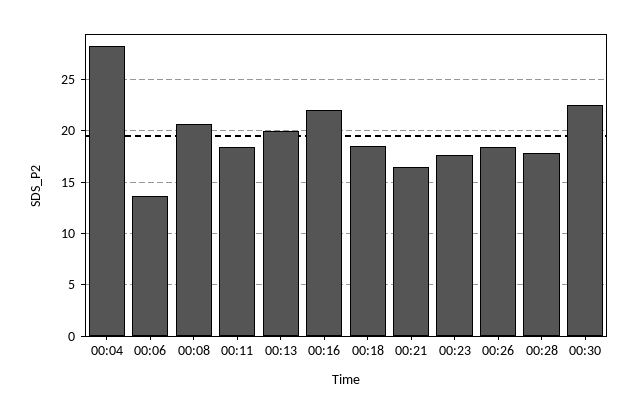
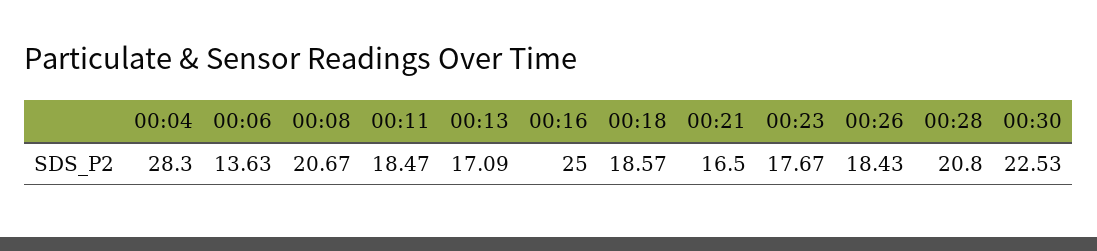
  {
    "00:04": 28.3,
    "00:06": 13.63,
    "00:08": 20.67,
    "00:11": 18.47,
-   "00:13": 20,
+   "00:13": 17.09,
-   "00:16": 22,
+   "00:16": 25,
    "00:18": 18.57,
    "00:21": 16.5,
    "00:23": 17.67,
    "00:26": 18.43,
-   "00:28": 18,
+   "00:28": 20.8,
    "00:30": 22.53
  }

